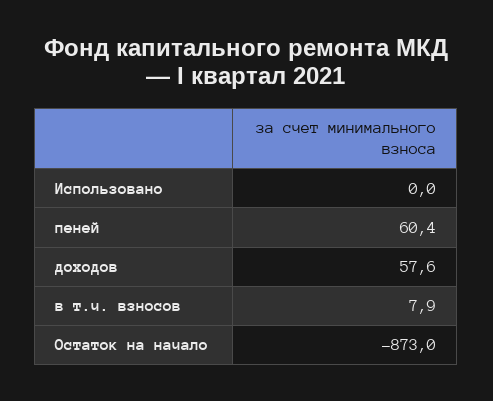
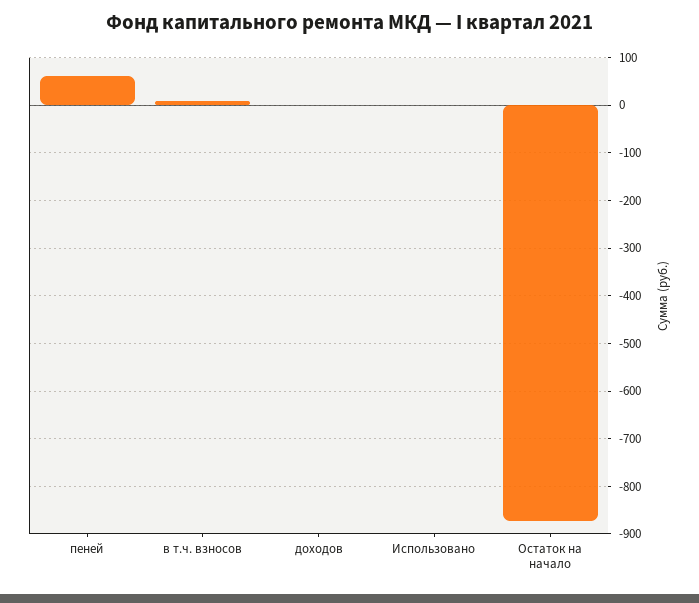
  {
    "Использовано": 0,
    "пеней": 60.4,
-   "доходов": 57.6,
+   "доходов": 0,
    "в т.ч. взносов": 7.9,
    "Остаток на начало": -873
  }

